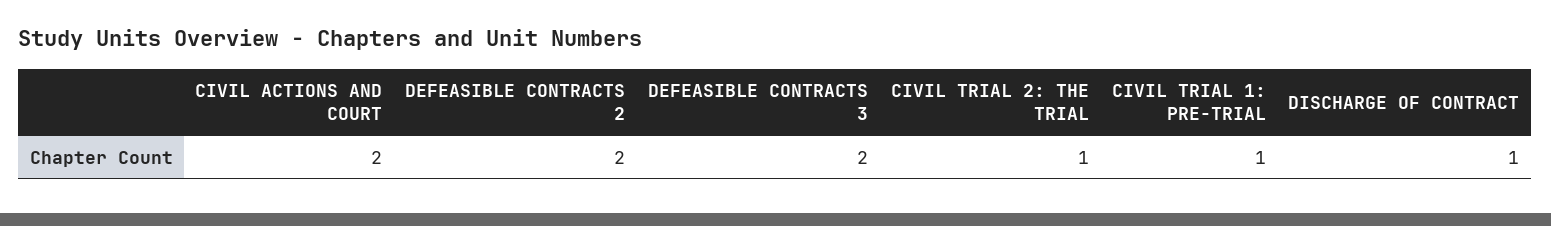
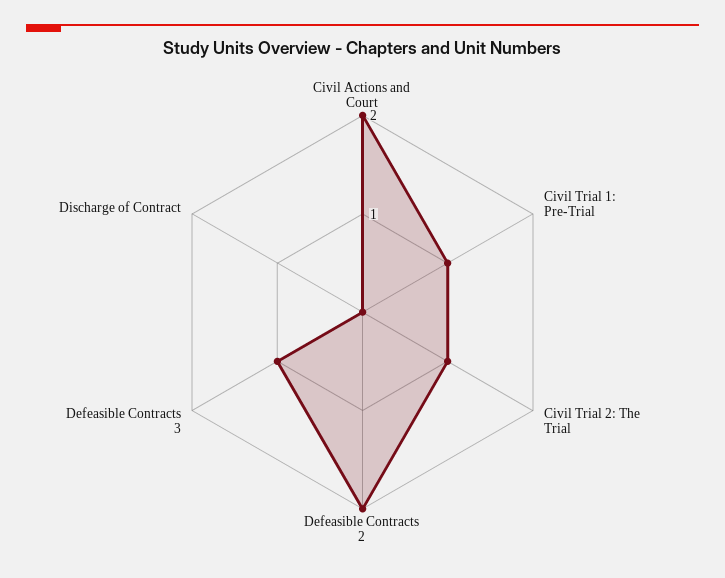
  {
    "CIVIL ACTIONS AND COURT": 2,
    "DEFEASIBLE CONTRACTS 2": 2,
-   "DEFEASIBLE CONTRACTS 3": 2,
+   "DEFEASIBLE CONTRACTS 3": 1,
    "CIVIL TRIAL 2: THE TRIAL": 1,
    "CIVIL TRIAL 1: PRE-TRIAL": 1,
-   "DISCHARGE OF CONTRACT": 1
+   "DISCHARGE OF CONTRACT": 0
  }

